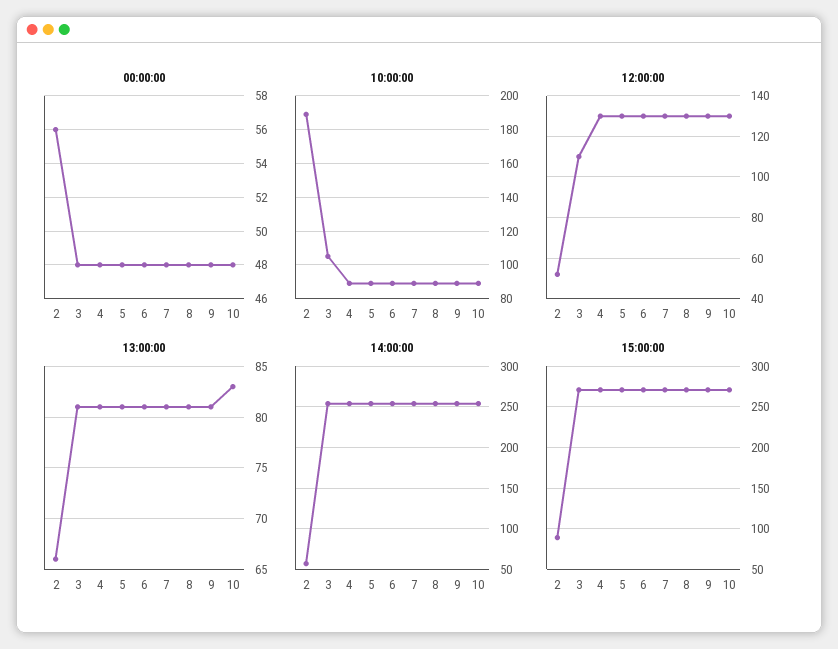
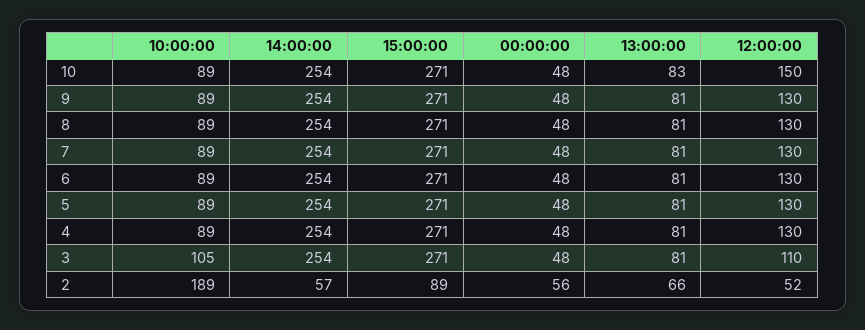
  {
    "00:00:00": {
      "2": 56,
      "3": 48,
      "4": 48,
      "5": 48,
      "6": 48,
      "7": 48,
      "8": 48,
      "9": 48,
      "10": 48
    },
    "10:00:00": {
      "2": 189,
      "3": 105,
      "4": 89,
      "5": 89,
      "6": 89,
      "7": 89,
      "8": 89,
      "9": 89,
      "10": 89
    },
    "12:00:00": {
      "2": 52,
      "3": 110,
      "4": 130,
      "5": 130,
      "6": 130,
      "7": 130,
      "8": 130,
      "9": 130,
-     "10": 130
+     "10": 150
    },
    "13:00:00": {
      "2": 66,
      "3": 81,
      "4": 81,
      "5": 81,
      "6": 81,
      "7": 81,
      "8": 81,
      "9": 81,
      "10": 83
    },
    "14:00:00": {
      "2": 57,
      "3": 254,
      "4": 254,
      "5": 254,
      "6": 254,
      "7": 254,
      "8": 254,
      "9": 254,
      "10": 254
    },
    "15:00:00": {
      "2": 89,
      "3": 271,
      "4": 271,
      "5": 271,
      "6": 271,
      "7": 271,
      "8": 271,
      "9": 271,
      "10": 271
    }
  }

